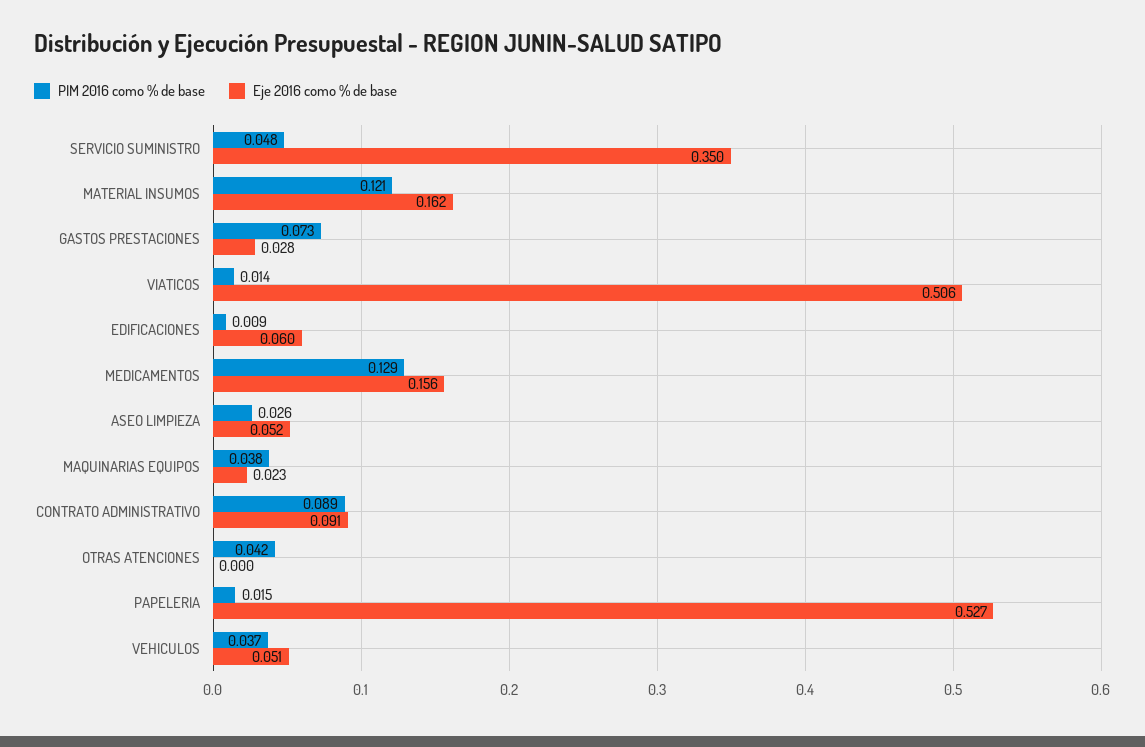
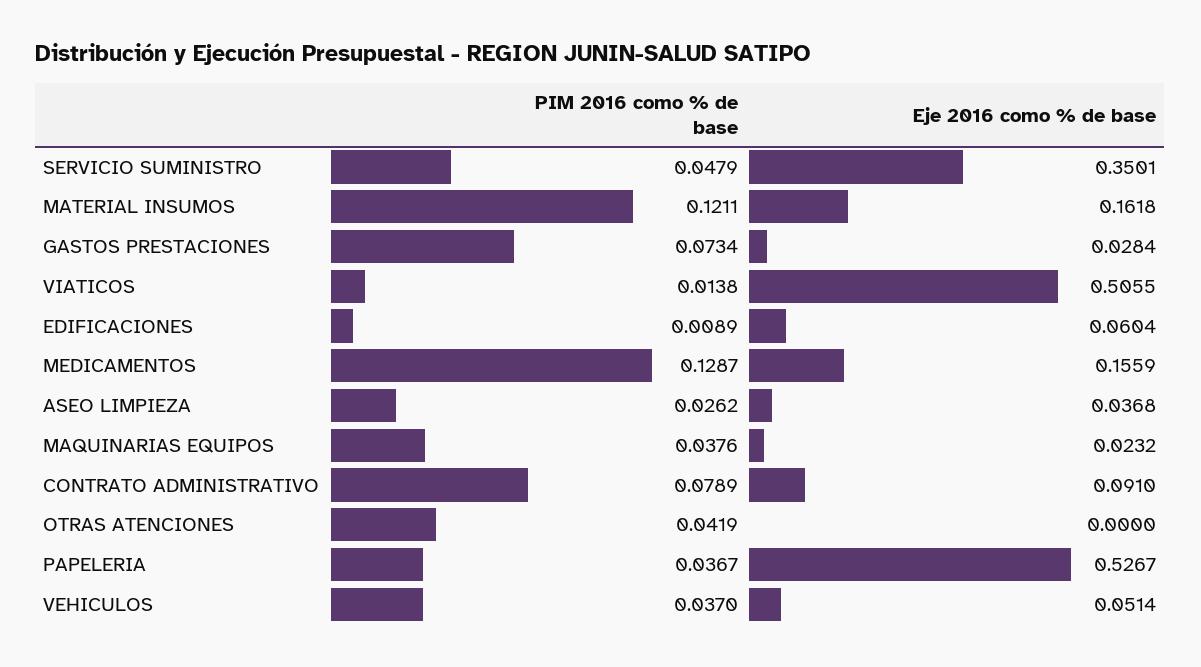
  {
    "PIM 2016 como % de base": {
      "SERVICIO SUMINISTRO": 0.0479,
      "MATERIAL INSUMOS": 0.1211,
      "GASTOS PRESTACIONES": 0.0734,
      "VIATICOS": 0.0138,
      "EDIFICACIONES": 0.0089,
      "MEDICAMENTOS": 0.1287,
      "ASEO LIMPIEZA": 0.0262,
      "MAQUINARIAS EQUIPOS": 0.0376,
-     "CONTRATO ADMINISTRATIVO": 0.089,
+     "CONTRATO ADMINISTRATIVO": 0.0789,
      "OTRAS ATENCIONES": 0.0419,
-     "PAPELERIA": 0.015,
+     "PAPELERIA": 0.0367,
      "VEHICULOS": 0.037
    },
    "Eje 2016 como % de base": {
      "SERVICIO SUMINISTRO": 0.3501,
      "MATERIAL INSUMOS": 0.1618,
      "GASTOS PRESTACIONES": 0.0284,
      "VIATICOS": 0.5055,
      "EDIFICACIONES": 0.0604,
      "MEDICAMENTOS": 0.1559,
-     "ASEO LIMPIEZA": 0.052,
+     "ASEO LIMPIEZA": 0.0368,
      "MAQUINARIAS EQUIPOS": 0.0232,
      "CONTRATO ADMINISTRATIVO": 0.091,
      "OTRAS ATENCIONES": 0,
      "PAPELERIA": 0.5267,
      "VEHICULOS": 0.0514
    }
  }

